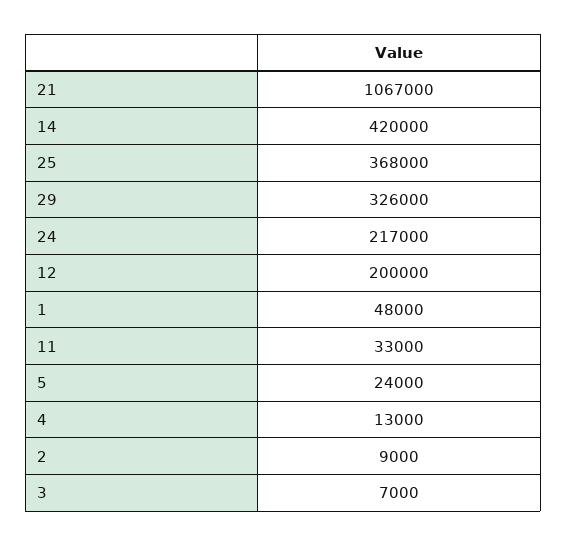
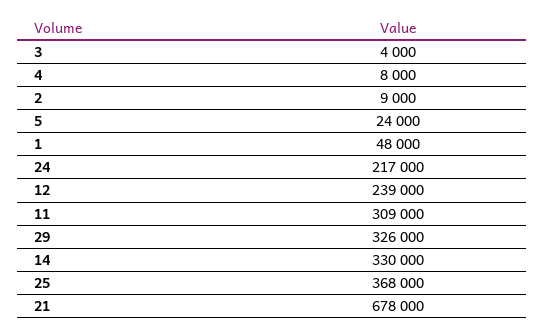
  {
-   "21": 1067000,
+   "21": 678000,
-   "14": 420000,
+   "14": 330000,
    "25": 368000,
    "29": 326000,
    "24": 217000,
-   "12": 200000,
+   "12": 239000,
    "1": 48000,
-   "11": 33000,
+   "11": 309000,
    "5": 24000,
-   "4": 13000,
+   "4": 8000,
    "2": 9000,
-   "3": 7000
+   "3": 4000
  }

